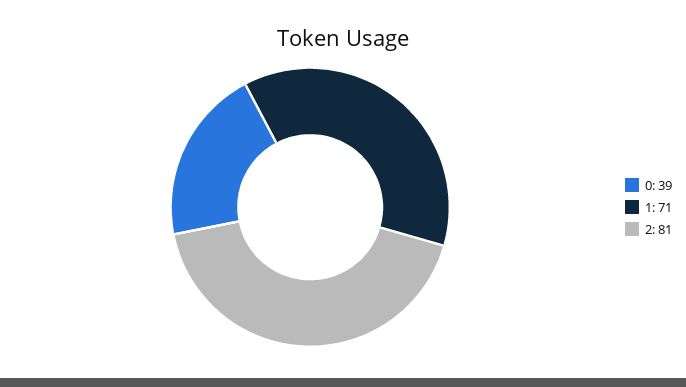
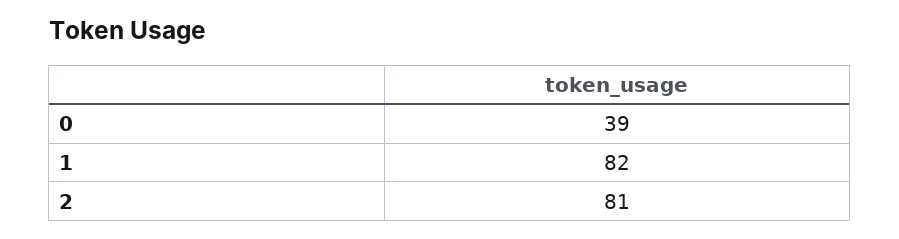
  {
    "0": 39,
-   "1": 71,
+   "1": 82,
    "2": 81
  }

